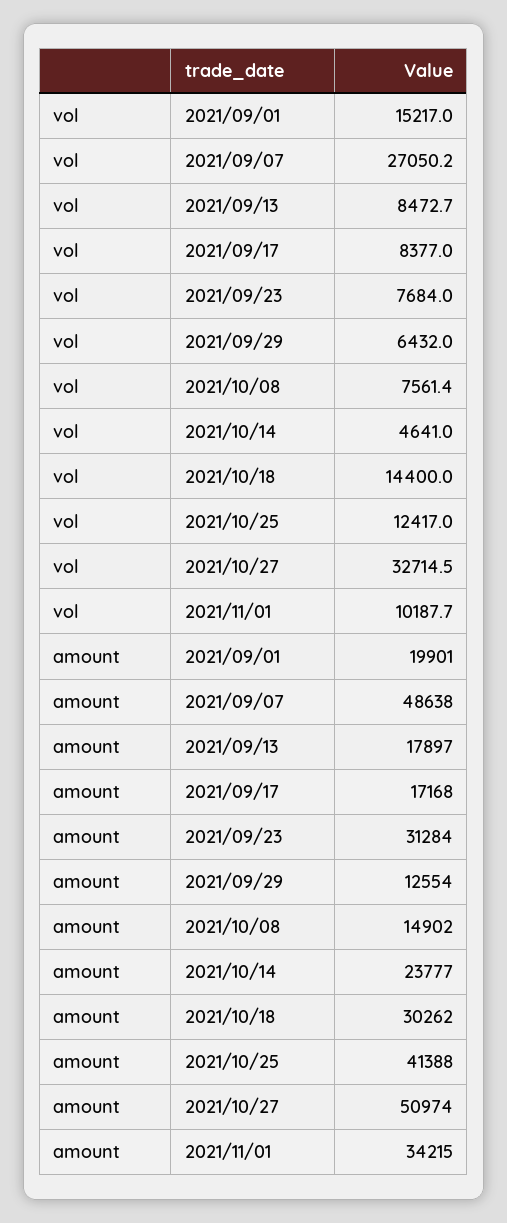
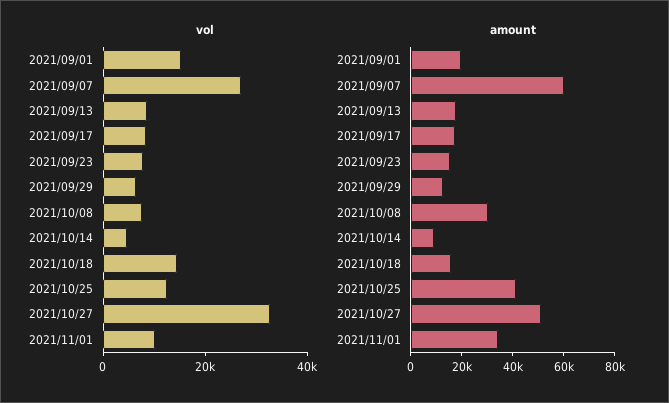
  {
    "vol": {
      "2021/09/01": 15217,
      "2021/09/07": 27050.2,
      "2021/09/13": 8472.7,
      "2021/09/17": 8377,
      "2021/09/23": 7684,
      "2021/09/29": 6432,
      "2021/10/08": 7561.4,
      "2021/10/14": 4641,
      "2021/10/18": 14400,
      "2021/10/25": 12417,
      "2021/10/27": 32714.5,
      "2021/11/01": 10187.7
    },
    "amount": {
      "2021/09/01": 19901,
-     "2021/09/07": 48638,
+     "2021/09/07": 60000,
      "2021/09/13": 17897,
      "2021/09/17": 17168,
-     "2021/09/23": 31284,
+     "2021/09/23": 15000,
      "2021/09/29": 12554,
-     "2021/10/08": 14902,
+     "2021/10/08": 30000,
-     "2021/10/14": 23777,
+     "2021/10/14": 10000,
-     "2021/10/18": 30262,
+     "2021/10/18": 15000,
      "2021/10/25": 41388,
      "2021/10/27": 50974,
      "2021/11/01": 34215
    }
  }

